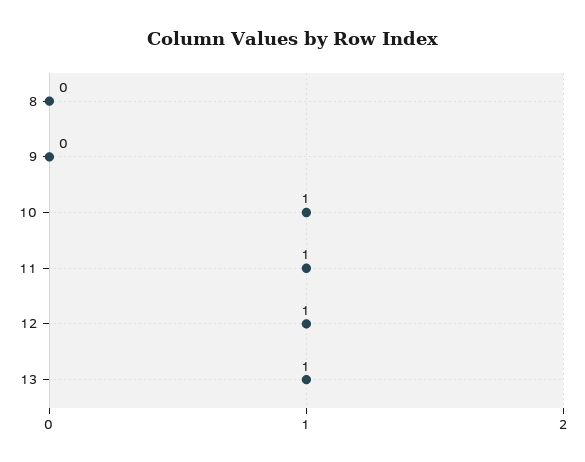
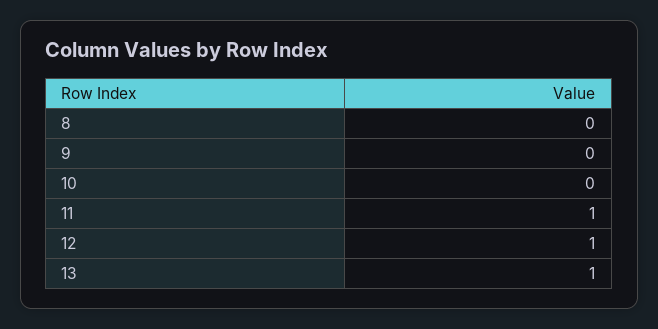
  {
    "8": 0,
    "9": 0,
-   "10": 1,
+   "10": 0,
    "11": 1,
    "12": 1,
    "13": 1
  }

